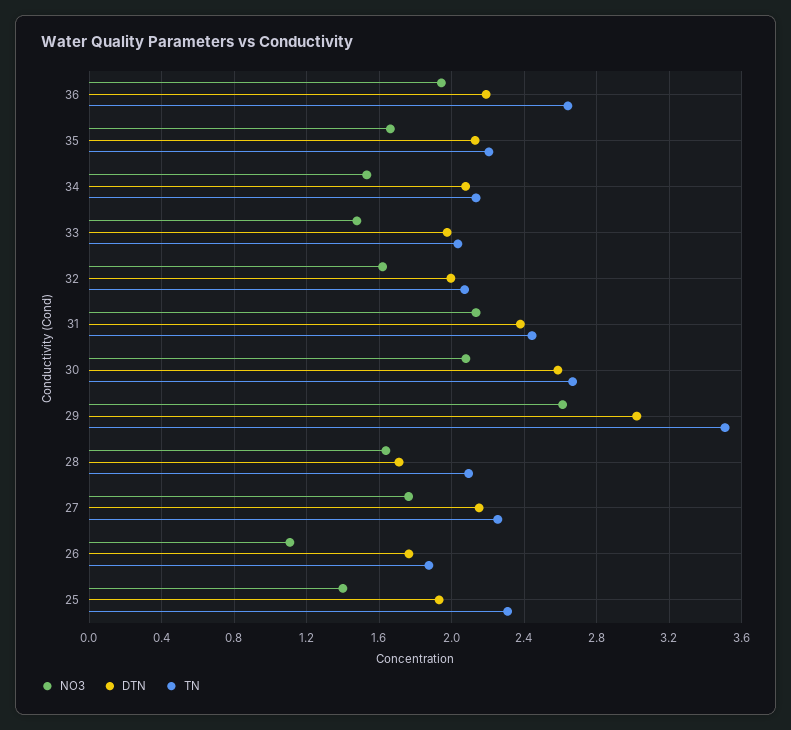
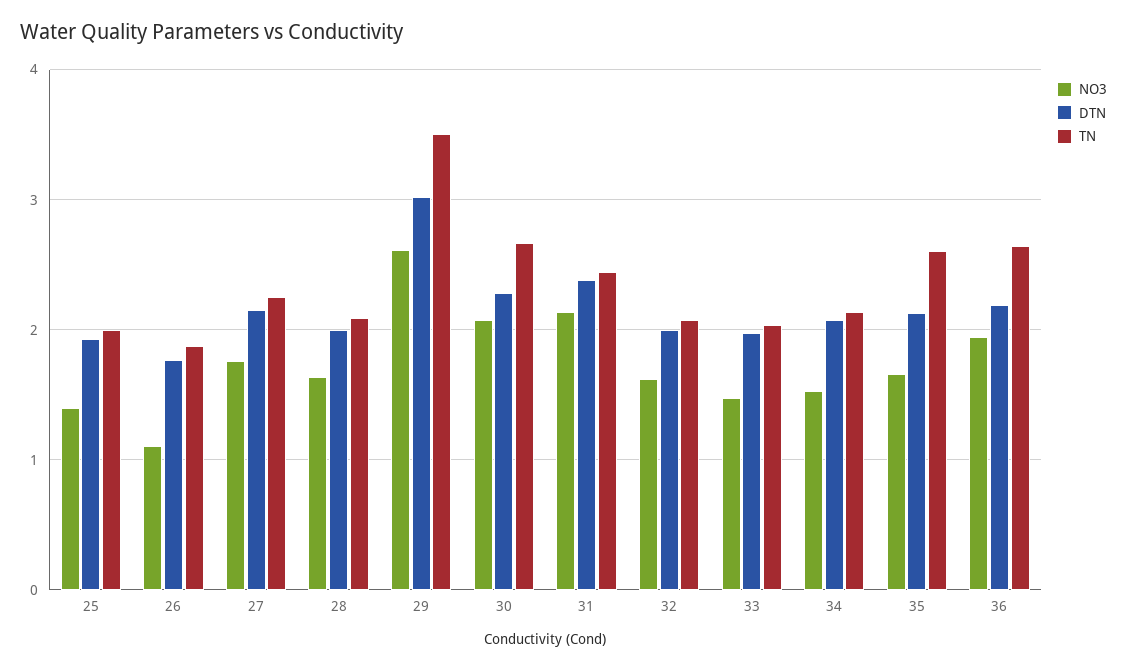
  {
    "NO3": {
      "36": 1.95,
      "35": 1.65,
      "34": 1.55,
      "33": 1.5,
      "32": 1.6,
      "31": 2.15,
      "30": 2.1,
      "29": 2.6,
      "28": 1.65,
      "27": 1.75,
      "26": 1.1,
      "25": 1.4
    },
    "DTN": {
      "36": 2.2,
      "35": 2.15,
      "34": 2.1,
      "33": 2,
      "32": 2,
      "31": 2.4,
-     "30": 2.6,
+     "30": 2.3,
      "29": 3,
-     "28": 1.7,
+     "28": 2,
      "27": 2.15,
      "26": 1.75,
      "25": 1.95
    },
    "TN": {
      "36": 2.65,
-     "35": 2.2,
+     "35": 2.6,
      "34": 2.15,
      "33": 2.05,
      "32": 2.05,
      "31": 2.45,
      "30": 2.65,
      "29": 3.5,
      "28": 2.1,
      "27": 2.25,
      "26": 1.85,
-     "25": 2.3
+     "25": 2
    }
  }

